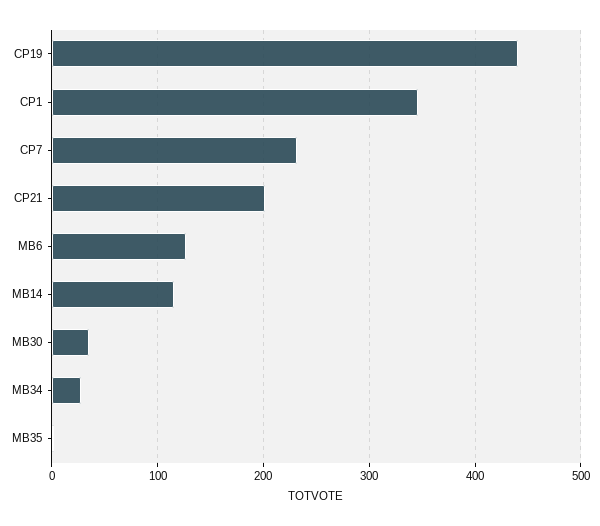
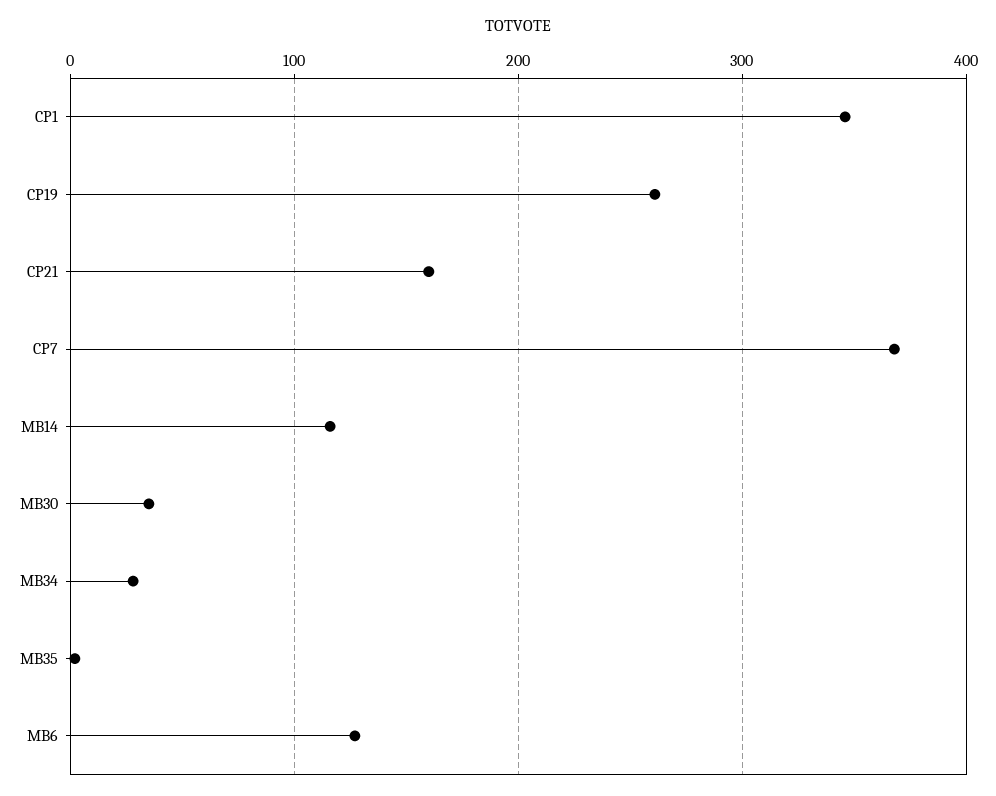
  {
-   "CP19": 440,
+   "CP19": 260,
    "CP1": 350,
-   "CP7": 230,
+   "CP7": 370,
-   "CP21": 200,
+   "CP21": 160,
    "MB6": 130,
    "MB14": 120,
    "MB30": 40,
    "MB34": 30,
    "MB35": 0
  }

